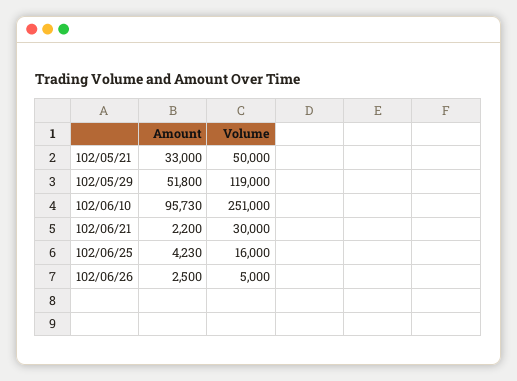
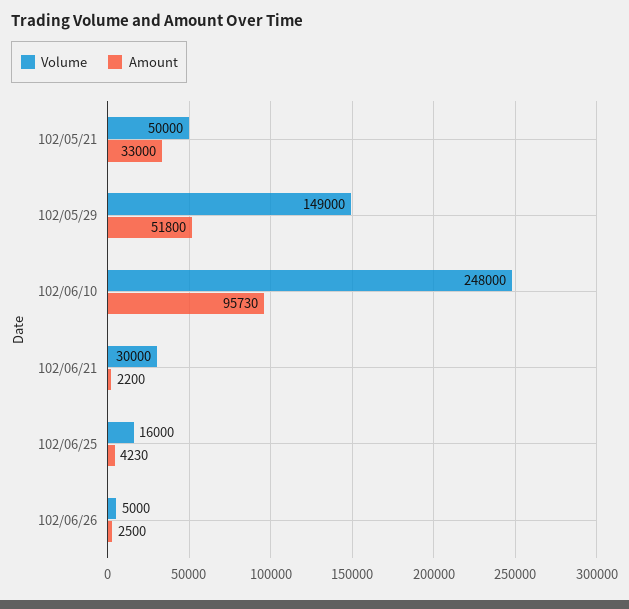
  {
    "Amount": {
      "102/05/21": 33000,
      "102/05/29": 51800,
      "102/06/10": 95730,
      "102/06/21": 2200,
      "102/06/25": 4230,
      "102/06/26": 2500
    },
    "Volume": {
      "102/05/21": 50000,
-     "102/05/29": 119000,
+     "102/05/29": 149000,
-     "102/06/10": 251000,
+     "102/06/10": 248000,
      "102/06/21": 30000,
      "102/06/25": 16000,
      "102/06/26": 5000
    }
  }

